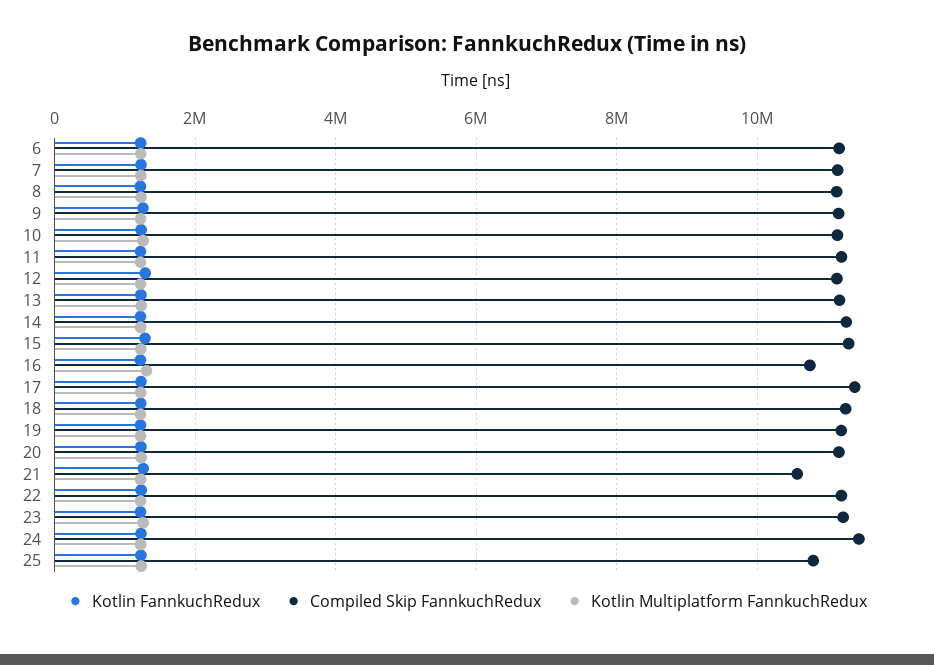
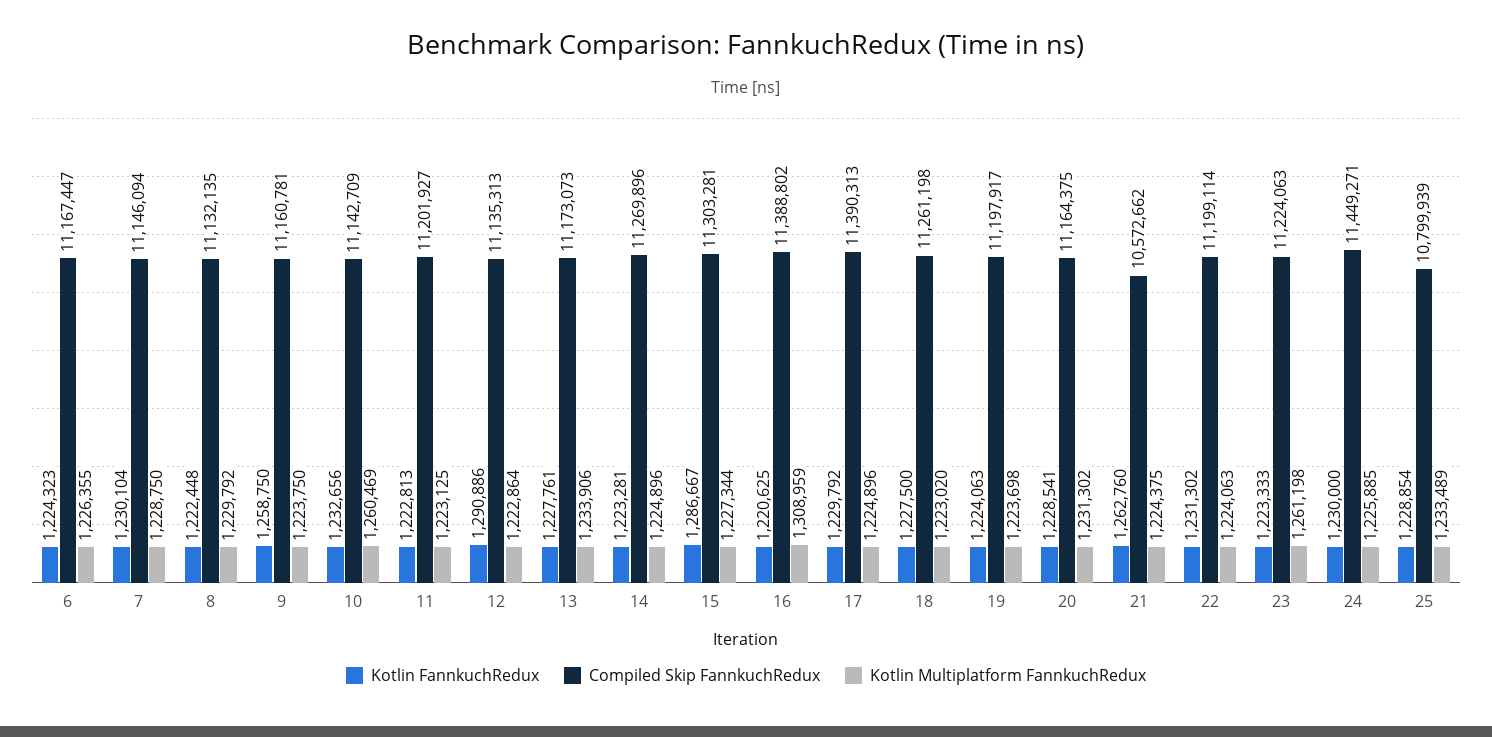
  {
    "Kotlin FannkuchRedux": {
      "6": 1224323,
      "7": 1230104,
      "8": 1222448,
      "9": 1258750,
      "10": 1232656,
      "11": 1222813,
      "12": 1290886,
      "13": 1227761,
      "14": 1223281,
      "15": 1286667,
      "16": 1220625,
      "17": 1229792,
      "18": 1227500,
      "19": 1224063,
      "20": 1228541,
      "21": 1262760,
      "22": 1231302,
      "23": 1223333,
      "24": 1230000,
      "25": 1228854
    },
    "Compiled Skip FannkuchRedux": {
      "6": 11167447,
      "7": 11146094,
      "8": 11132135,
      "9": 11160781,
      "10": 11142709,
      "11": 11201927,
      "12": 11135313,
      "13": 11173073,
      "14": 11269896,
      "15": 11303281,
-     "16": 10800000,
+     "16": 11388802,
      "17": 11390313,
      "18": 11261198,
      "19": 11197917,
      "20": 11164375,
      "21": 10572662,
      "22": 11199114,
      "23": 11224063,
      "24": 11449271,
      "25": 10799939
    },
    "Kotlin Multiplatform FannkuchRedux": {
      "6": 1226355,
      "7": 1228750,
      "8": 1229792,
      "9": 1223750,
      "10": 1260469,
      "11": 1223125,
      "12": 1222864,
      "13": 1233906,
      "14": 1224896,
      "15": 1227344,
      "16": 1308959,
      "17": 1224896,
      "18": 1223020,
      "19": 1223698,
      "20": 1231302,
      "21": 1224375,
      "22": 1224063,
      "23": 1261198,
      "24": 1225885,
      "25": 1233489
    }
  }

